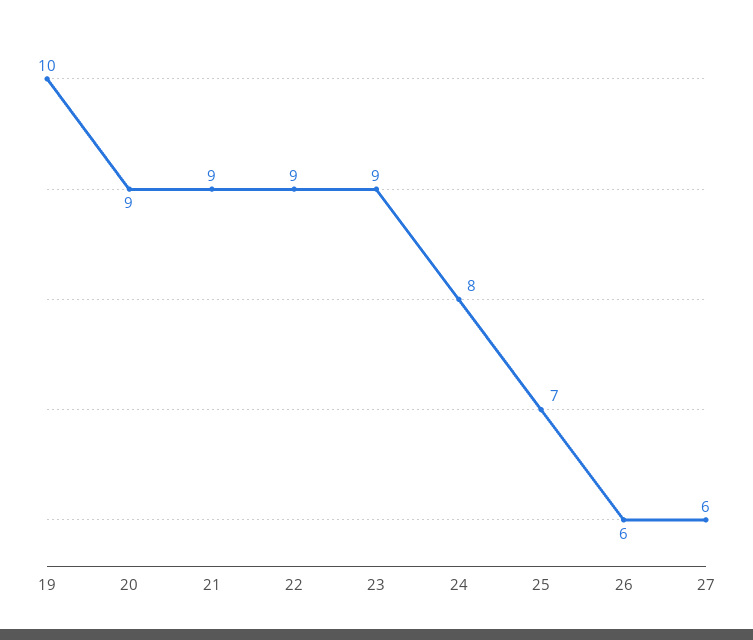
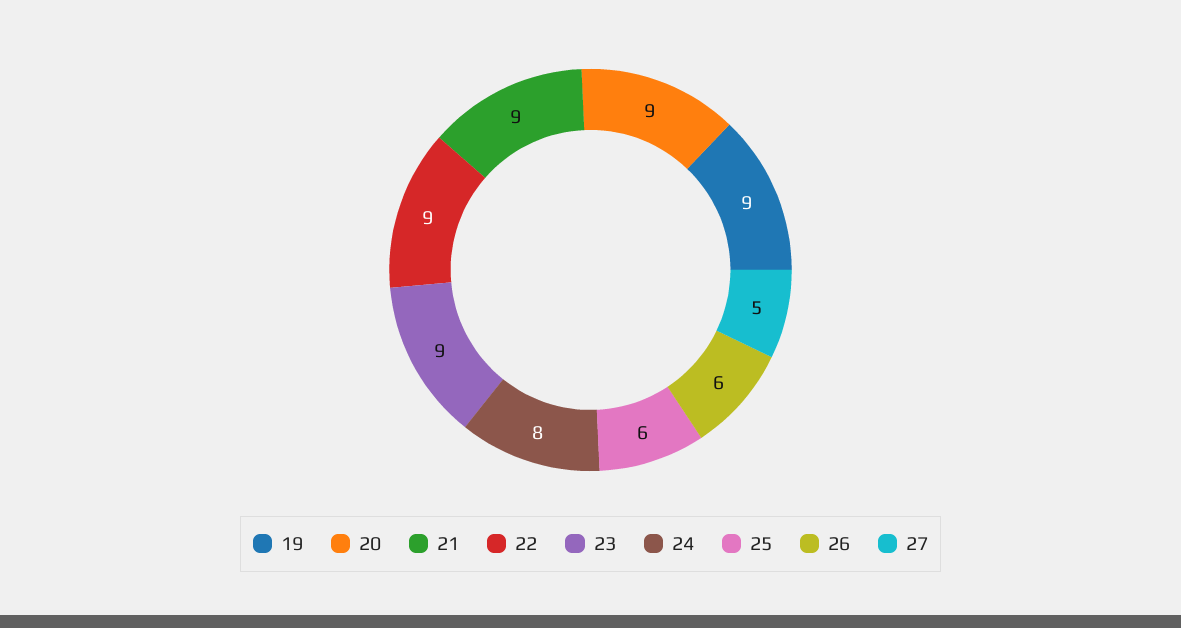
  {
-   "19": 10,
+   "19": 9,
    "20": 9,
    "21": 9,
    "22": 9,
    "23": 9,
    "24": 8,
-   "25": 7,
+   "25": 6,
    "26": 6,
-   "27": 6
+   "27": 5
  }

